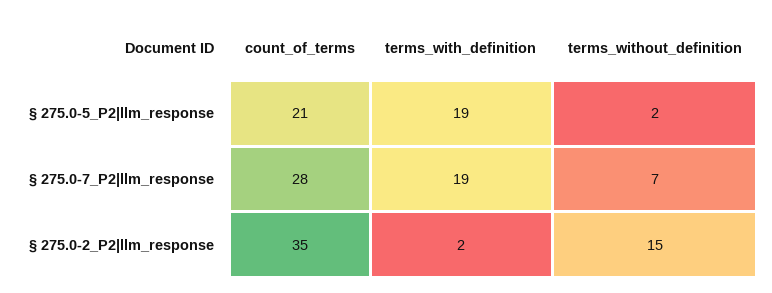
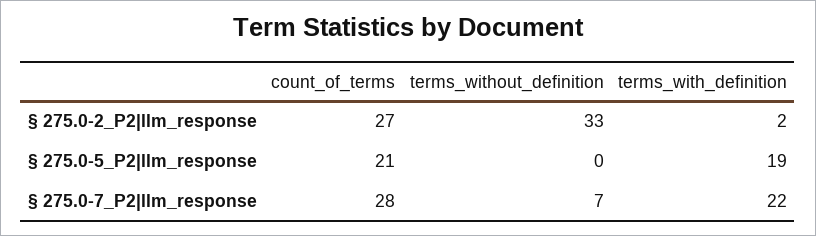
  {
    "count_of_terms": {
      "§ 275.0-5_P2|llm_response": 21,
      "§ 275.0-7_P2|llm_response": 28,
-     "§ 275.0-2_P2|llm_response": 35
+     "§ 275.0-2_P2|llm_response": 27
    },
    "terms_with_definition": {
      "§ 275.0-5_P2|llm_response": 19,
-     "§ 275.0-7_P2|llm_response": 19,
+     "§ 275.0-7_P2|llm_response": 22,
      "§ 275.0-2_P2|llm_response": 2
    },
    "terms_without_definition": {
-     "§ 275.0-5_P2|llm_response": 2,
+     "§ 275.0-5_P2|llm_response": 0,
      "§ 275.0-7_P2|llm_response": 7,
-     "§ 275.0-2_P2|llm_response": 15
+     "§ 275.0-2_P2|llm_response": 33
    }
  }

